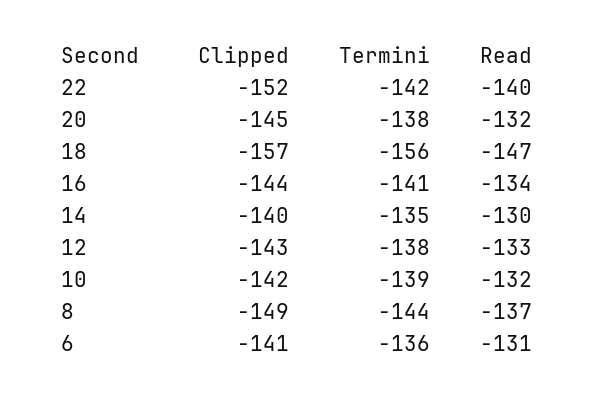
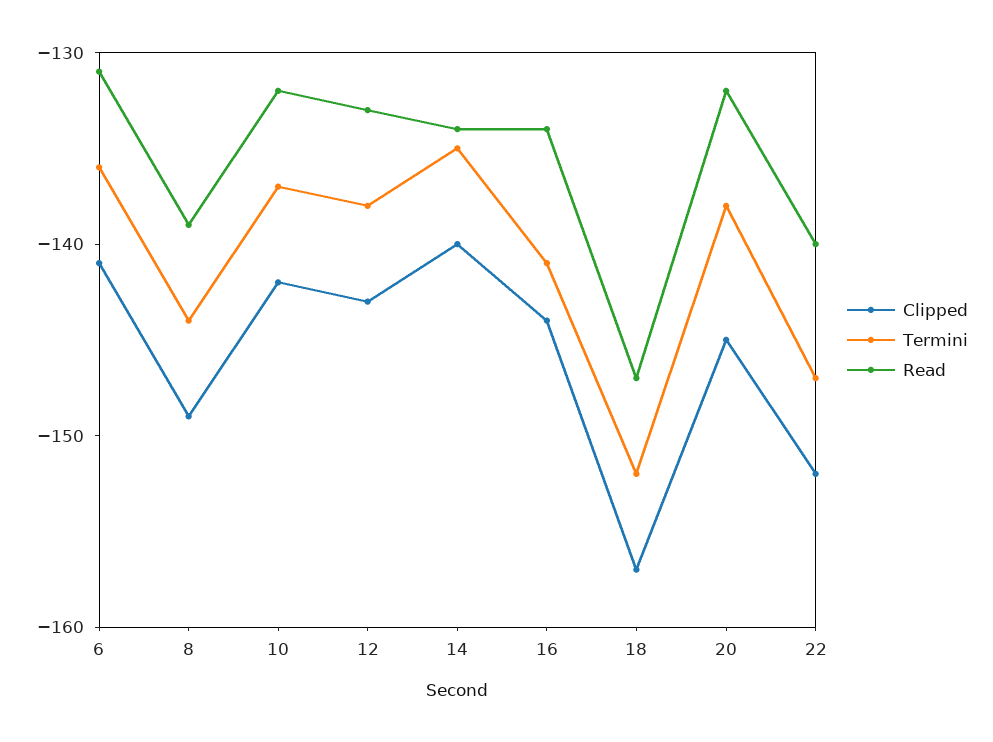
  {
    "Clipped": {
      "22": -152,
      "20": -145,
      "18": -157,
      "16": -144,
      "14": -140,
      "12": -143,
      "10": -142,
      "8": -149,
      "6": -141
    },
    "Termini": {
-     "22": -142,
+     "22": -147,
      "20": -138,
-     "18": -156,
+     "18": -152,
      "16": -141,
      "14": -135,
      "12": -138,
-     "10": -139,
+     "10": -137,
      "8": -144,
      "6": -136
    },
    "Read": {
      "22": -140,
      "20": -132,
      "18": -147,
      "16": -134,
-     "14": -130,
+     "14": -134,
      "12": -133,
      "10": -132,
-     "8": -137,
+     "8": -139,
      "6": -131
    }
  }

